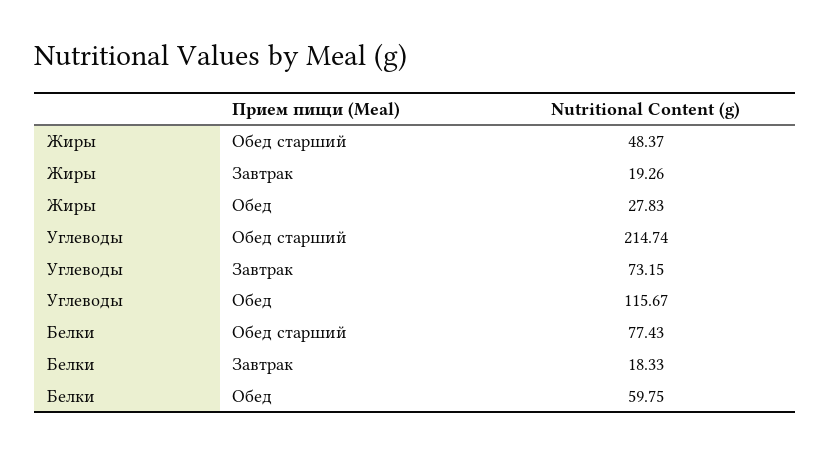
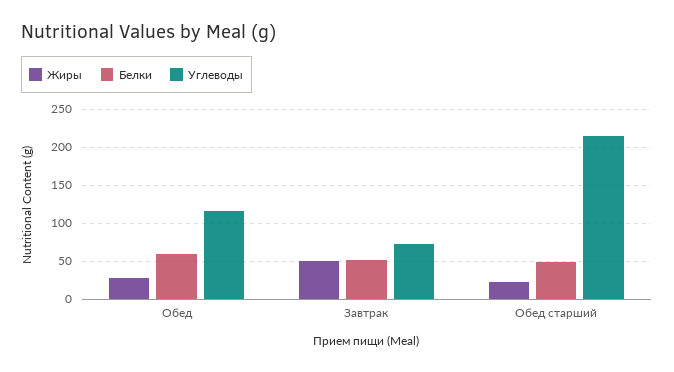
  {
    "Жиры": {
-     "Обед старший": 48.37,
+     "Обед старший": 20,
-     "Завтрак": 19.26,
+     "Завтрак": 50,
      "Обед": 27.83
    },
    "Углеводы": {
      "Обед старший": 214.74,
      "Завтрак": 73.15,
      "Обед": 115.67
    },
    "Белки": {
-     "Обед старший": 77.43,
+     "Обед старший": 50,
-     "Завтрак": 18.33,
+     "Завтрак": 50,
      "Обед": 59.75
    }
  }

